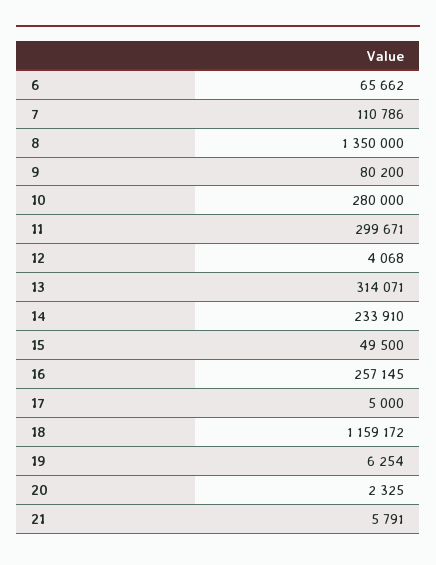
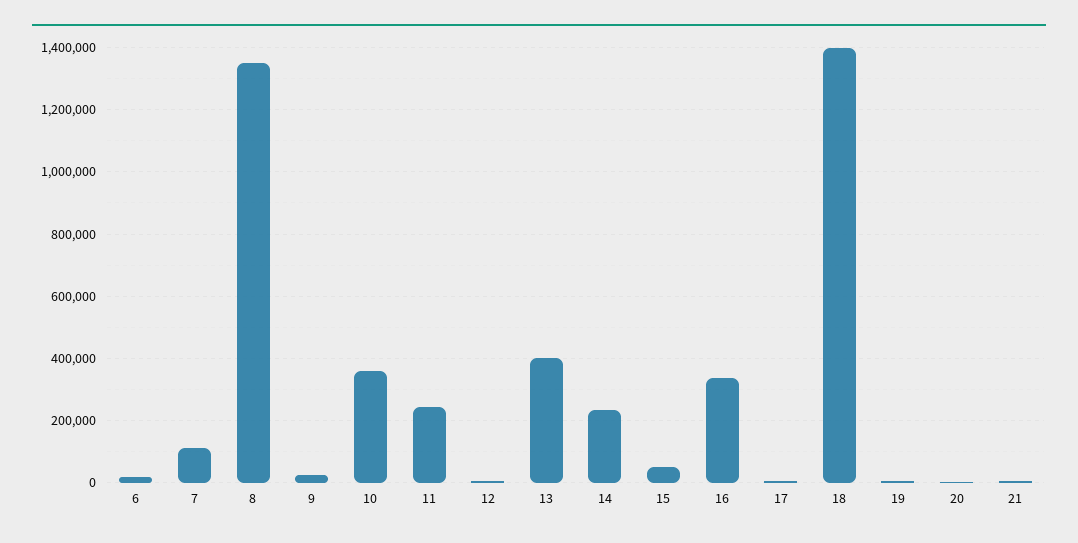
  {
-   "6": 65662,
+   "6": 20000,
    "7": 110786,
    "8": 1350000,
-   "9": 80200,
+   "9": 20000,
-   "10": 280000,
+   "10": 360000,
-   "11": 299671,
+   "11": 240000,
    "12": 4068,
-   "13": 314071,
+   "13": 400000,
    "14": 233910,
    "15": 49500,
-   "16": 257145,
+   "16": 340000,
    "17": 5000,
-   "18": 1159172,
+   "18": 1400000,
    "19": 6254,
    "20": 2325,
    "21": 5791
  }

